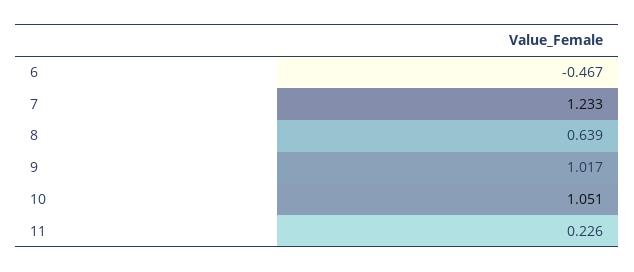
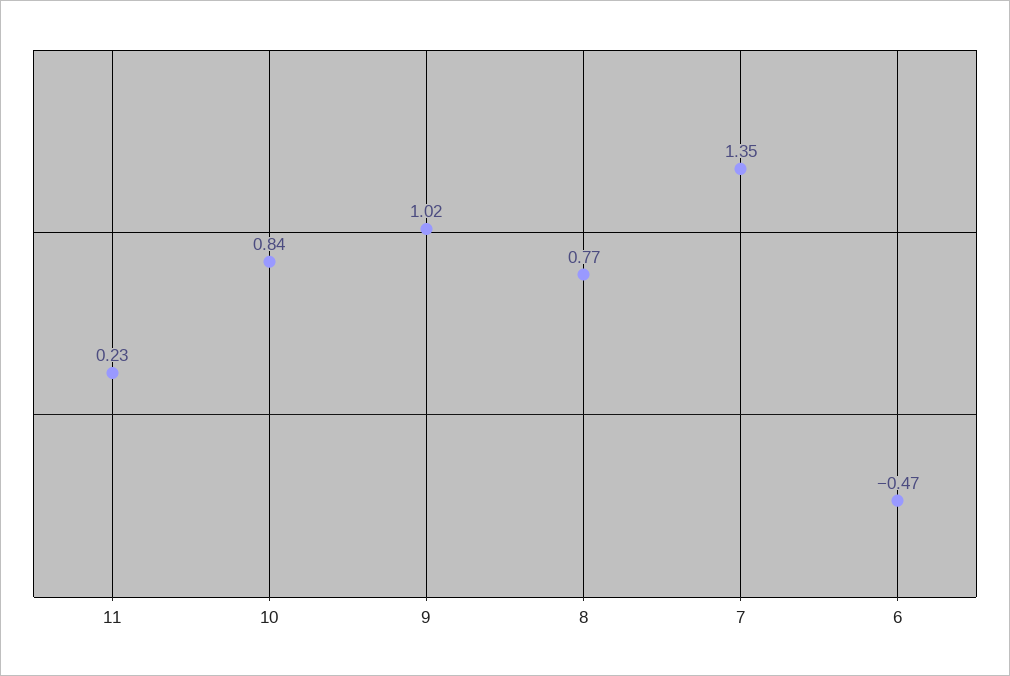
  {
    "6": -0.467,
-   "7": 1.233,
+   "7": 1.35,
-   "8": 0.639,
+   "8": 0.77,
    "9": 1.017,
-   "10": 1.051,
+   "10": 0.84,
    "11": 0.226
  }

